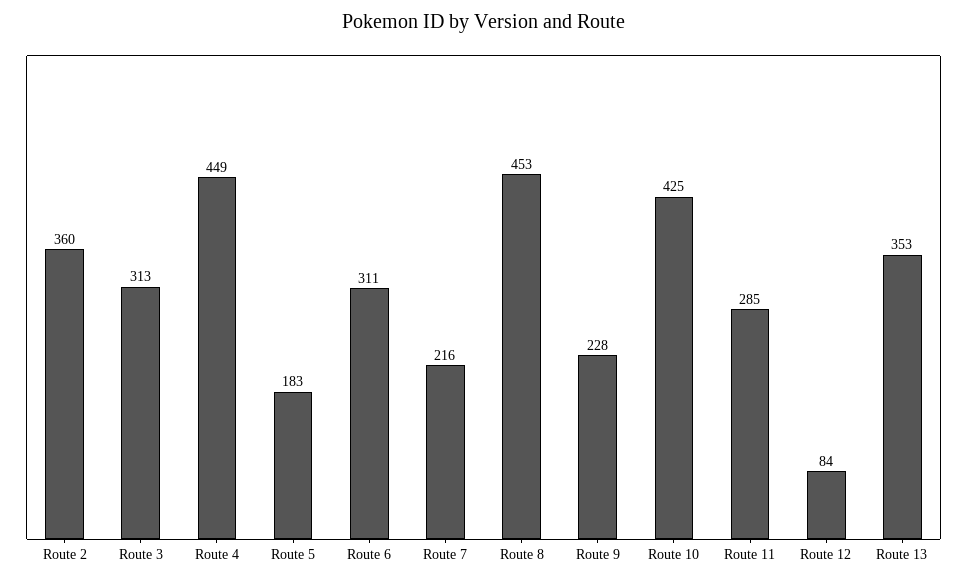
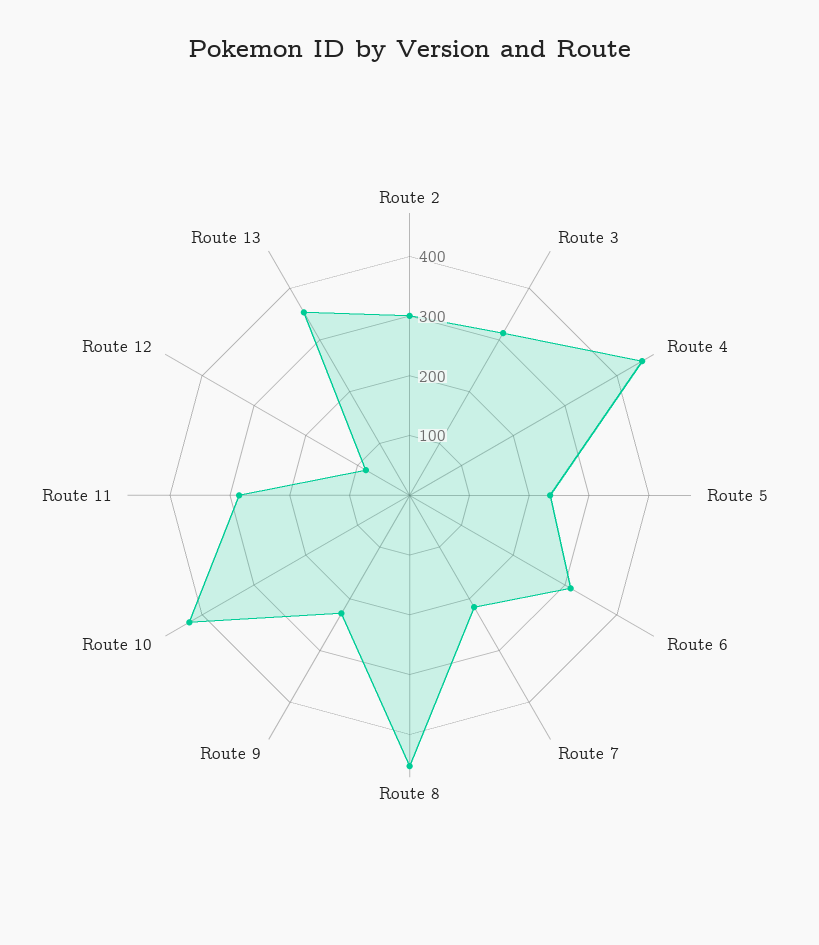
  {
-   "Route 2": 360,
+   "Route 2": 300,
    "Route 3": 313,
    "Route 4": 449,
-   "Route 5": 183,
+   "Route 5": 240,
    "Route 6": 311,
    "Route 7": 216,
    "Route 8": 453,
    "Route 9": 228,
    "Route 10": 425,
    "Route 11": 285,
    "Route 12": 84,
    "Route 13": 353
  }

